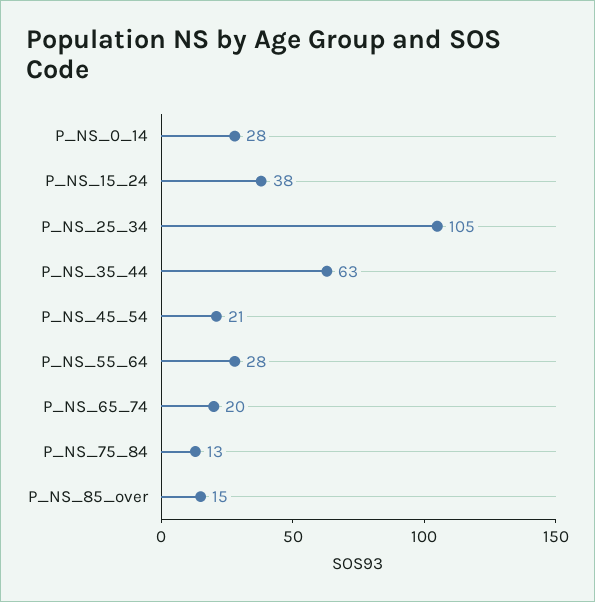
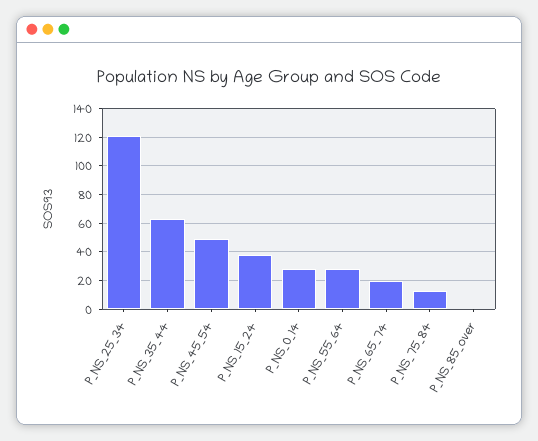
  {
    "P_NS_0_14": 28,
    "P_NS_15_24": 38,
-   "P_NS_25_34": 105,
+   "P_NS_25_34": 120,
    "P_NS_35_44": 63,
-   "P_NS_45_54": 21,
+   "P_NS_45_54": 50,
    "P_NS_55_64": 28,
    "P_NS_65_74": 20,
    "P_NS_75_84": 13,
-   "P_NS_85_over": 15
+   "P_NS_85_over": 0
  }

